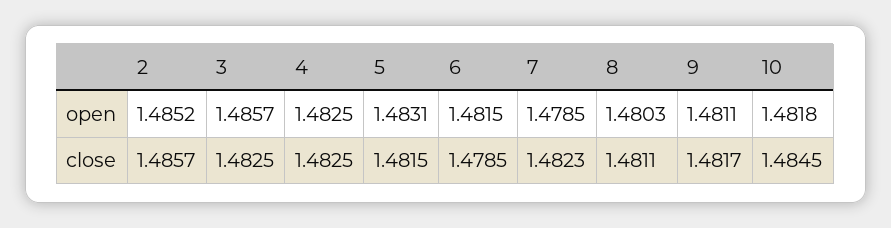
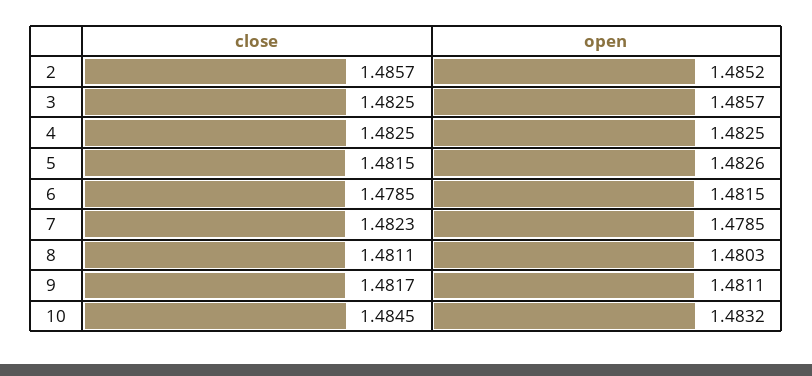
  {
    "2": {
      "open": 1.4852,
      "close": 1.4857
    },
    "3": {
      "open": 1.4857,
      "close": 1.4825
    },
    "4": {
      "open": 1.4825,
      "close": 1.4825
    },
    "5": {
-     "open": 1.4831,
+     "open": 1.4826,
      "close": 1.4815
    },
    "6": {
      "open": 1.4815,
      "close": 1.4785
    },
    "7": {
      "open": 1.4785,
      "close": 1.4823
    },
    "8": {
      "open": 1.4803,
      "close": 1.4811
    },
    "9": {
      "open": 1.4811,
      "close": 1.4817
    },
    "10": {
-     "open": 1.4818,
+     "open": 1.4832,
      "close": 1.4845
    }
  }

